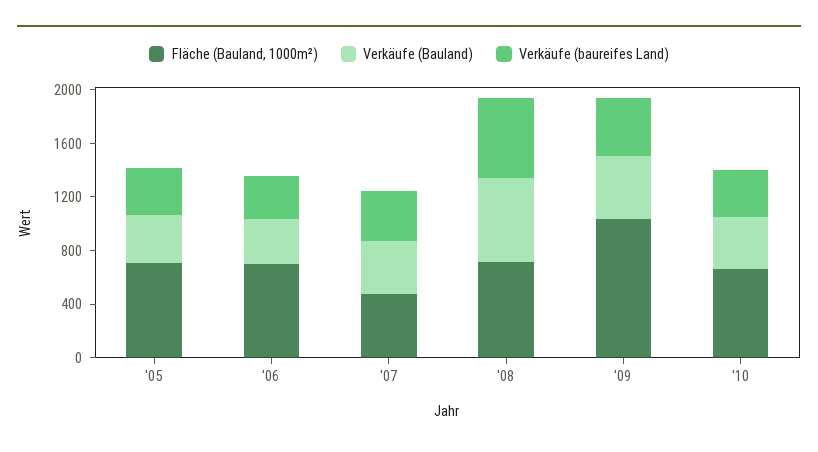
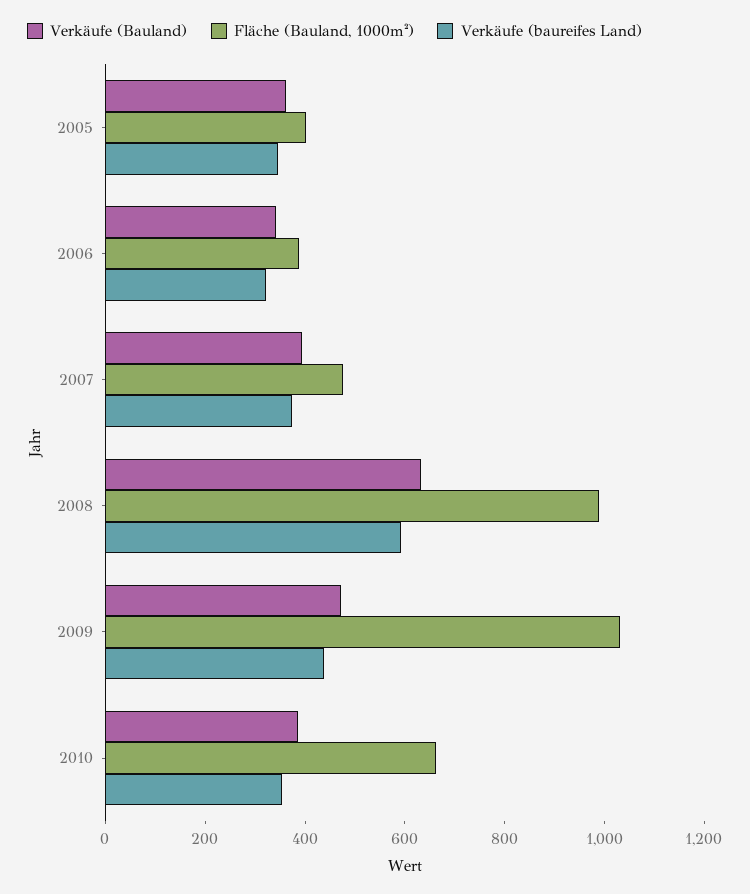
  {
    "Fläche (Bauland, 1000m²)": {
-     "'05": 700,
+     "'05": 400,
-     "'06": 700,
+     "'06": 400,
      "'07": 500,
-     "'08": 700,
+     "'08": 1000,
      "'09": 1050,
      "'10": 650
    },
    "Verkäufe (Bauland)": {
      "'05": 350,
      "'06": 350,
      "'07": 400,
      "'08": 650,
      "'09": 450,
      "'10": 400
    },
    "Verkäufe (baureifes Land)": {
      "'05": 350,
      "'06": 300,
      "'07": 350,
      "'08": 600,
      "'09": 450,
      "'10": 350
    }
  }

